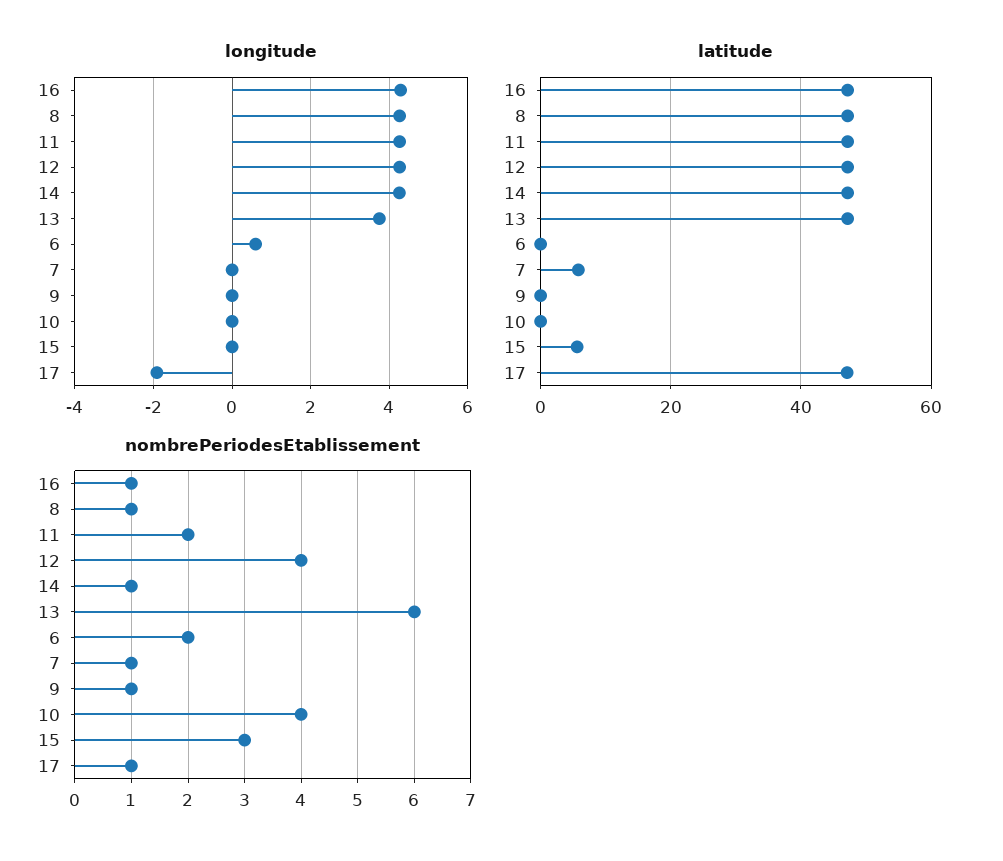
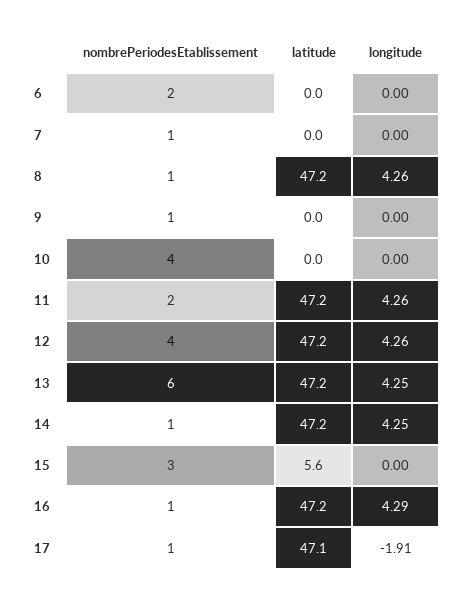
  {
    "longitude": {
      "16": 4.29,
      "8": 4.26,
      "11": 4.26,
      "12": 4.26,
      "14": 4.25,
-     "13": 3.8,
+     "13": 4.25,
-     "6": 0.6,
+     "6": 0,
      "7": 0,
      "9": 0,
      "10": 0,
      "15": 0,
      "17": -1.91
    },
    "latitude": {
      "16": 47.2,
      "8": 47.2,
      "11": 47.2,
      "12": 47.2,
      "14": 47.2,
      "13": 47.2,
      "6": 0,
-     "7": 6,
+     "7": 0,
      "9": 0,
      "10": 0,
      "15": 5.6,
      "17": 47.1
    },
    "nombrePeriodesEtablissement": {
      "16": 1,
      "8": 1,
      "11": 2,
      "12": 4,
      "14": 1,
      "13": 6,
      "6": 2,
      "7": 1,
      "9": 1,
      "10": 4,
      "15": 3,
      "17": 1
    }
  }

